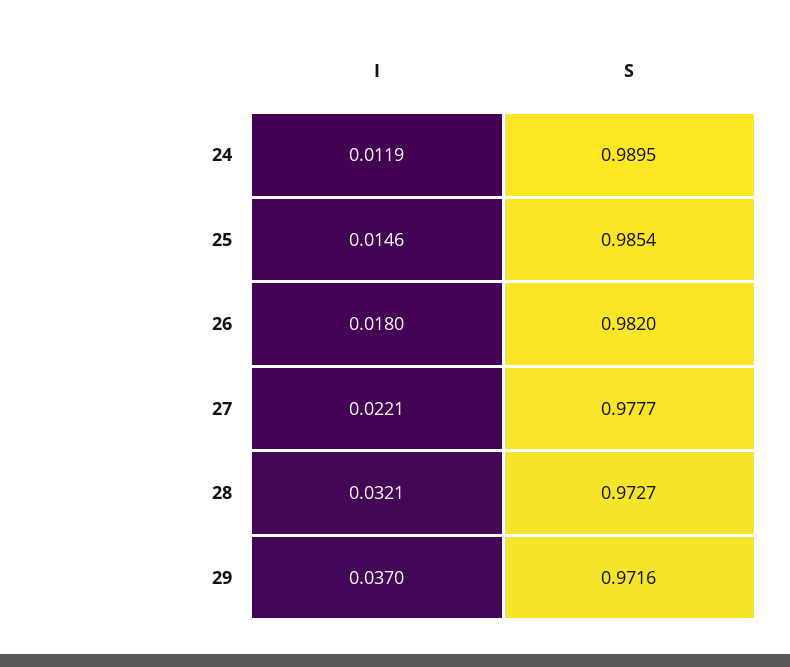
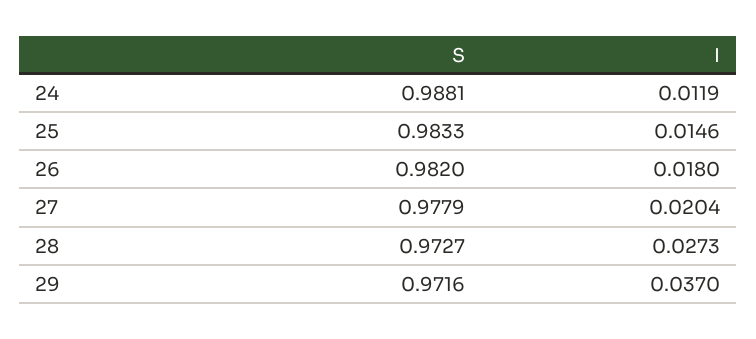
  {
    "I": {
      "24": 0.0119,
      "25": 0.0146,
      "26": 0.018,
-     "27": 0.0221,
+     "27": 0.0204,
-     "28": 0.0321,
+     "28": 0.0273,
      "29": 0.037
    },
    "S": {
-     "24": 0.9895,
+     "24": 0.9881,
-     "25": 0.9854,
+     "25": 0.9833,
      "26": 0.982,
-     "27": 0.9777,
+     "27": 0.9779,
      "28": 0.9727,
      "29": 0.9716
    }
  }

